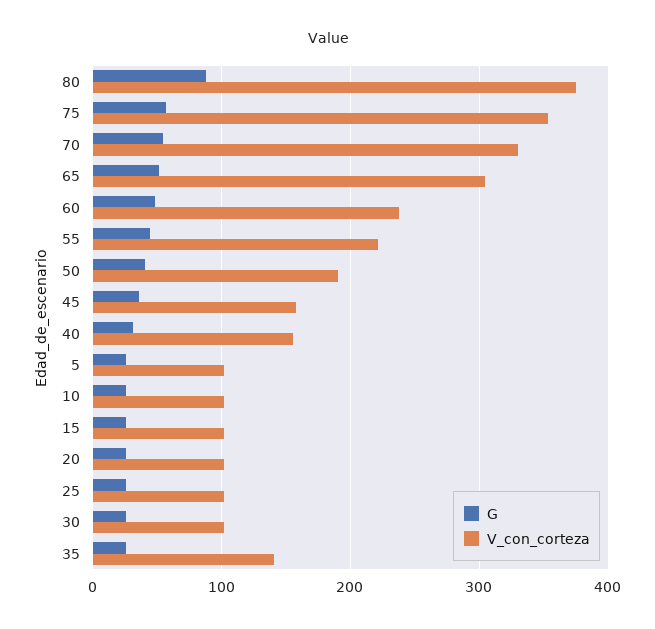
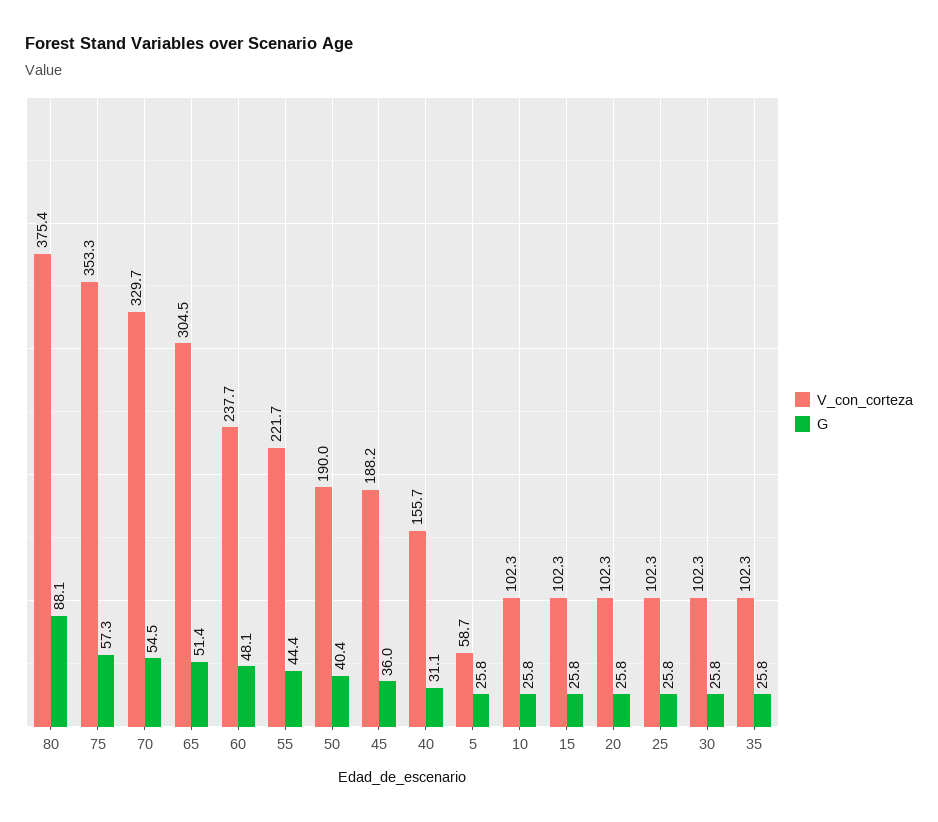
  {
    "G": {
      "80": 88.1,
      "75": 57.3,
      "70": 54.5,
      "65": 51.4,
      "60": 48.1,
      "55": 44.4,
      "50": 40.4,
      "45": 36,
      "40": 31.1,
      "5": 25.8,
      "10": 25.8,
      "15": 25.8,
      "20": 25.8,
      "25": 25.8,
      "30": 25.8,
      "35": 25.8
    },
    "V_con_corteza": {
      "80": 375.4,
      "75": 353.3,
      "70": 329.7,
      "65": 304.5,
      "60": 237.7,
      "55": 221.7,
      "50": 190,
-     "45": 160,
+     "45": 188.2,
      "40": 155.7,
-     "5": 100,
+     "5": 58.7,
      "10": 102.3,
      "15": 102.3,
      "20": 102.3,
      "25": 102.3,
      "30": 102.3,
-     "35": 140
+     "35": 102.3
    }
  }

